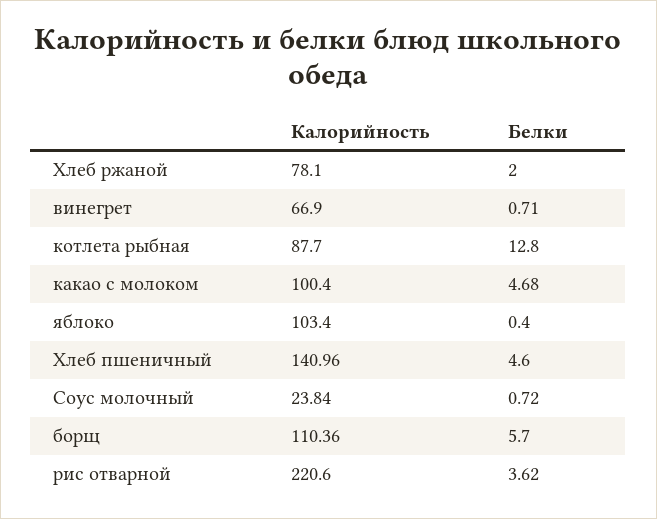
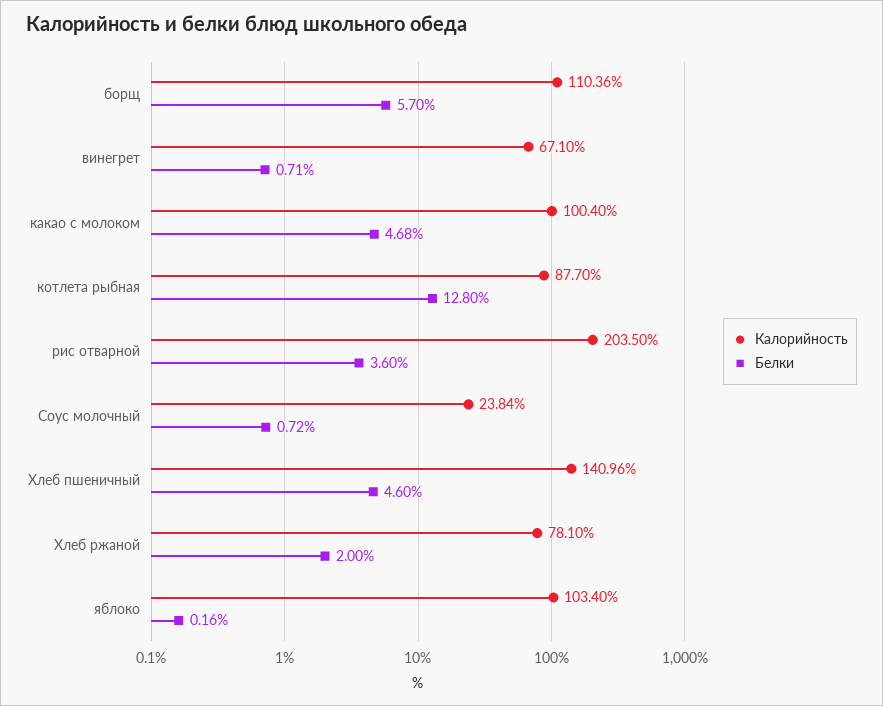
  {
    "Калорийность": {
      "Хлеб ржаной": 78.1,
-     "винегрет": 66.9,
+     "винегрет": 67.1,
      "котлета рыбная": 87.7,
      "какао с молоком": 100.4,
      "яблоко": 103.4,
      "Хлеб пшеничный": 140.96,
      "Соус молочный": 23.84,
      "борщ": 110.36,
-     "рис отварной": 220.6
+     "рис отварной": 203.5
    },
    "Белки": {
      "Хлеб ржаной": 2,
      "винегрет": 0.71,
      "котлета рыбная": 12.8,
      "какао с молоком": 4.68,
-     "яблоко": 0.4,
+     "яблоко": 0.16,
      "Хлеб пшеничный": 4.6,
      "Соус молочный": 0.72,
      "борщ": 5.7,
-     "рис отварной": 3.62
+     "рис отварной": 3.6
    }
  }

